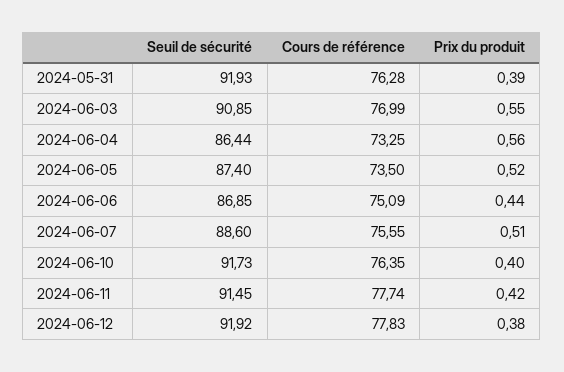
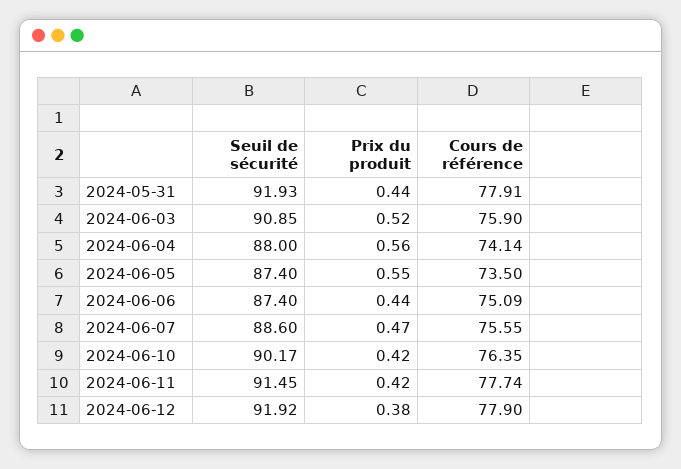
  {
    "Seuil de sécurité": {
      "2024-05-31": 91.93,
      "2024-06-03": 90.85,
-     "2024-06-04": 86.44,
+     "2024-06-04": 88,
      "2024-06-05": 87.4,
-     "2024-06-06": 86.85,
+     "2024-06-06": 87.4,
      "2024-06-07": 88.6,
-     "2024-06-10": 91.73,
+     "2024-06-10": 90.17,
      "2024-06-11": 91.45,
      "2024-06-12": 91.92
    },
    "Cours de référence": {
-     "2024-05-31": 76.28,
+     "2024-05-31": 77.91,
-     "2024-06-03": 76.99,
+     "2024-06-03": 75.9,
-     "2024-06-04": 73.25,
+     "2024-06-04": 74.14,
      "2024-06-05": 73.5,
      "2024-06-06": 75.09,
      "2024-06-07": 75.55,
      "2024-06-10": 76.35,
      "2024-06-11": 77.74,
-     "2024-06-12": 77.83
+     "2024-06-12": 77.9
    },
    "Prix du produit": {
-     "2024-05-31": 0.39,
+     "2024-05-31": 0.44,
-     "2024-06-03": 0.55,
+     "2024-06-03": 0.52,
      "2024-06-04": 0.56,
-     "2024-06-05": 0.52,
+     "2024-06-05": 0.55,
      "2024-06-06": 0.44,
-     "2024-06-07": 0.51,
+     "2024-06-07": 0.47,
-     "2024-06-10": 0.4,
+     "2024-06-10": 0.42,
      "2024-06-11": 0.42,
      "2024-06-12": 0.38
    }
  }

